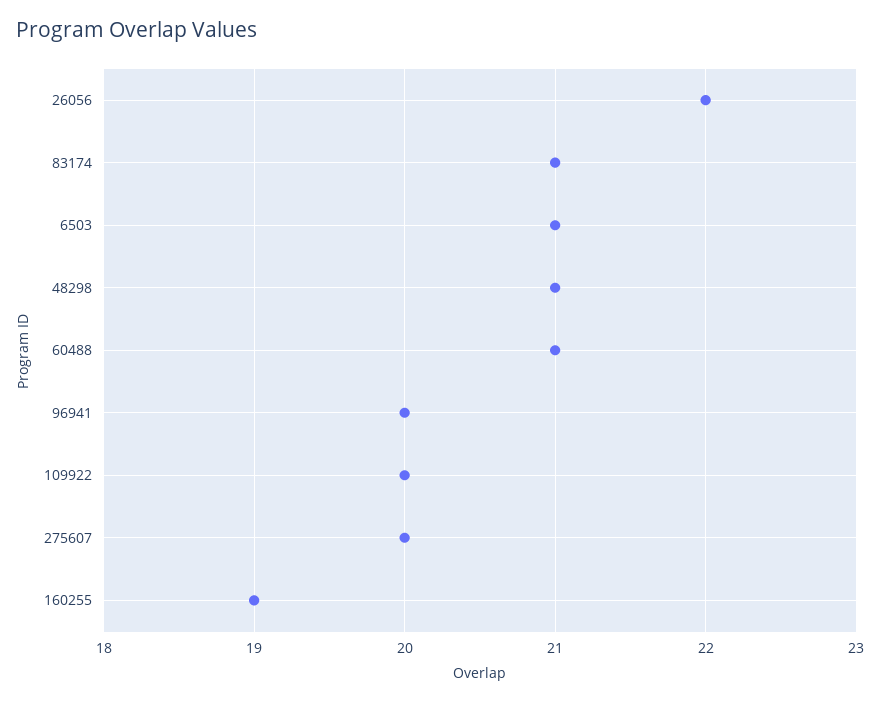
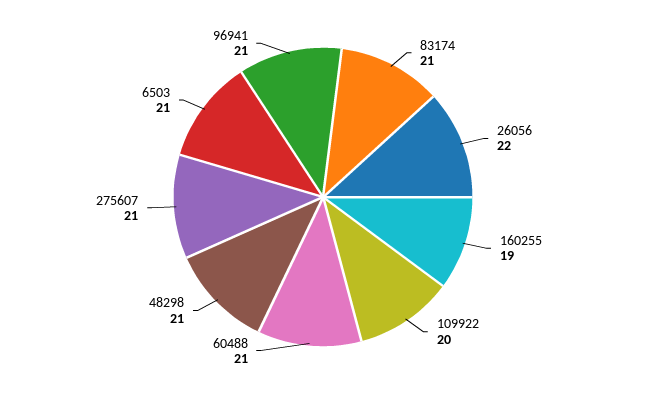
  {
    "26056": 22,
    "83174": 21,
    "6503": 21,
    "48298": 21,
    "60488": 21,
-   "96941": 20,
+   "96941": 21,
    "109922": 20,
-   "275607": 20,
+   "275607": 21,
    "160255": 19
  }

